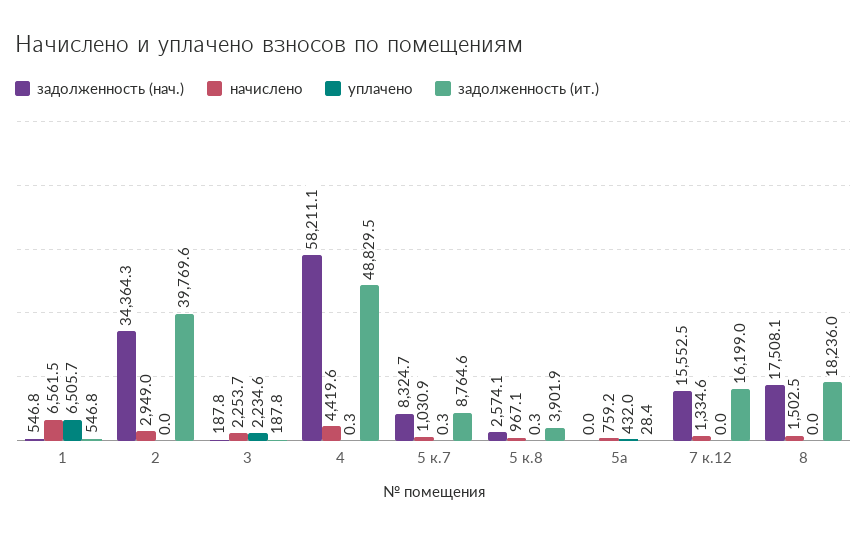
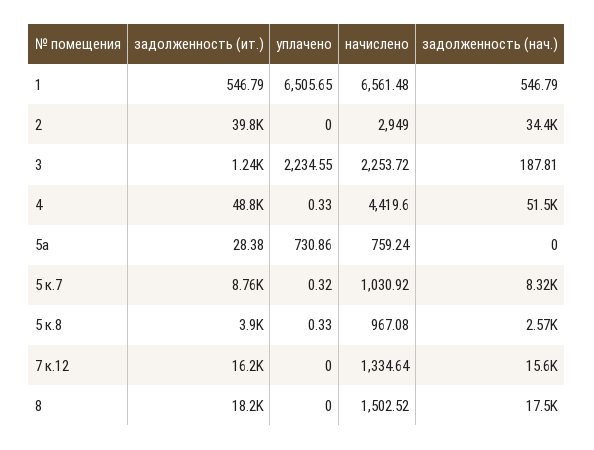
  {
    "задолженность (нач.)": {
      "1": 546.79,
      "2": 34364.3,
      "3": 187.81,
-     "4": 58211.1,
+     "4": 51500,
      "5 к.7": 8324.7,
      "5 к.8": 2574.1,
      "5а": 0,
      "7 к.12": 15552.5,
      "8": 17508.1
    },
    "начислено": {
      "1": 6561.48,
      "2": 2949,
      "3": 2253.72,
      "4": 4419.6,
      "5 к.7": 1030.92,
      "5 к.8": 967.08,
      "5а": 759.24,
      "7 к.12": 1334.64,
      "8": 1502.52
    },
    "уплачено": {
      "1": 6505.65,
      "2": 0,
      "3": 2234.55,
      "4": 0.33,
      "5 к.7": 0.32,
      "5 к.8": 0.33,
-     "5а": 432,
+     "5а": 730.86,
      "7 к.12": 0,
      "8": 0
    },
    "задолженность (ит.)": {
      "1": 546.79,
      "2": 39769.6,
-     "3": 187.8,
+     "3": 1240,
      "4": 48829.5,
      "5 к.7": 8764.6,
      "5 к.8": 3901.9,
      "5а": 28.38,
      "7 к.12": 16199,
      "8": 18236
    }
  }

